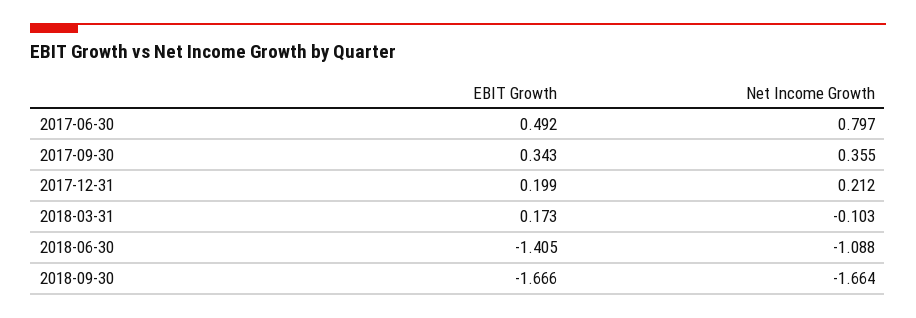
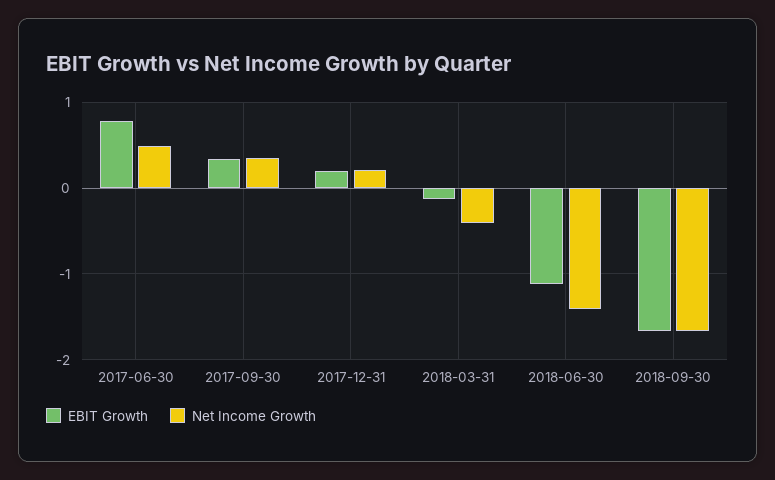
  {
    "EBIT Growth": {
-     "2017-06-30": 0.492,
+     "2017-06-30": 0.8,
      "2017-09-30": 0.343,
      "2017-12-31": 0.199,
-     "2018-03-31": 0.173,
+     "2018-03-31": -0.1,
-     "2018-06-30": -1.405,
+     "2018-06-30": -1.1,
      "2018-09-30": -1.666
    },
    "Net Income Growth": {
-     "2017-06-30": 0.797,
+     "2017-06-30": 0.5,
      "2017-09-30": 0.355,
      "2017-12-31": 0.212,
-     "2018-03-31": -0.103,
+     "2018-03-31": -0.4,
-     "2018-06-30": -1.088,
+     "2018-06-30": -1.4,
      "2018-09-30": -1.664
    }
  }

